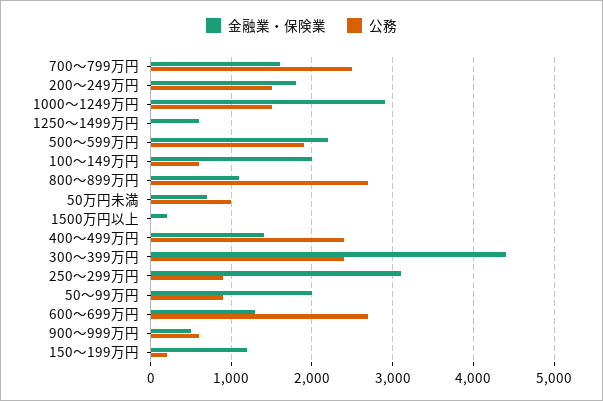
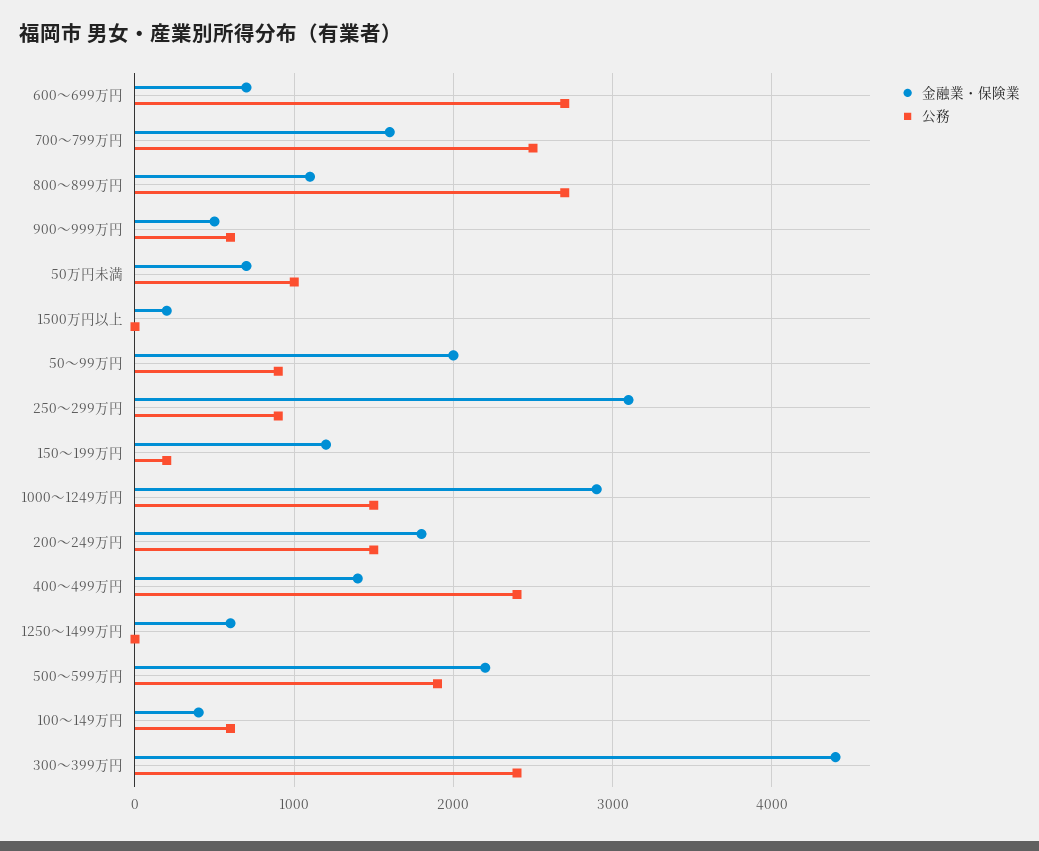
  {
    "金融業・保険業": {
      "700～799万円": 1600,
      "200～249万円": 1800,
      "1000～1249万円": 2900,
      "1250～1499万円": 600,
      "500～599万円": 2200,
-     "100～149万円": 2000,
+     "100～149万円": 400,
      "800～899万円": 1100,
      "50万円未満": 700,
      "1500万円以上": 200,
      "400～499万円": 1400,
      "300～399万円": 4400,
      "250～299万円": 3100,
      "50～99万円": 2000,
-     "600～699万円": 1300,
+     "600～699万円": 700,
      "900～999万円": 500,
      "150～199万円": 1200
    },
    "公務": {
      "700～799万円": 2500,
      "200～249万円": 1500,
      "1000～1249万円": 1500,
      "1250～1499万円": 0,
      "500～599万円": 1900,
      "100～149万円": 600,
      "800～899万円": 2700,
      "50万円未満": 1000,
      "1500万円以上": 0,
      "400～499万円": 2400,
      "300～399万円": 2400,
      "250～299万円": 900,
      "50～99万円": 900,
      "600～699万円": 2700,
      "900～999万円": 600,
      "150～199万円": 200
    }
  }

